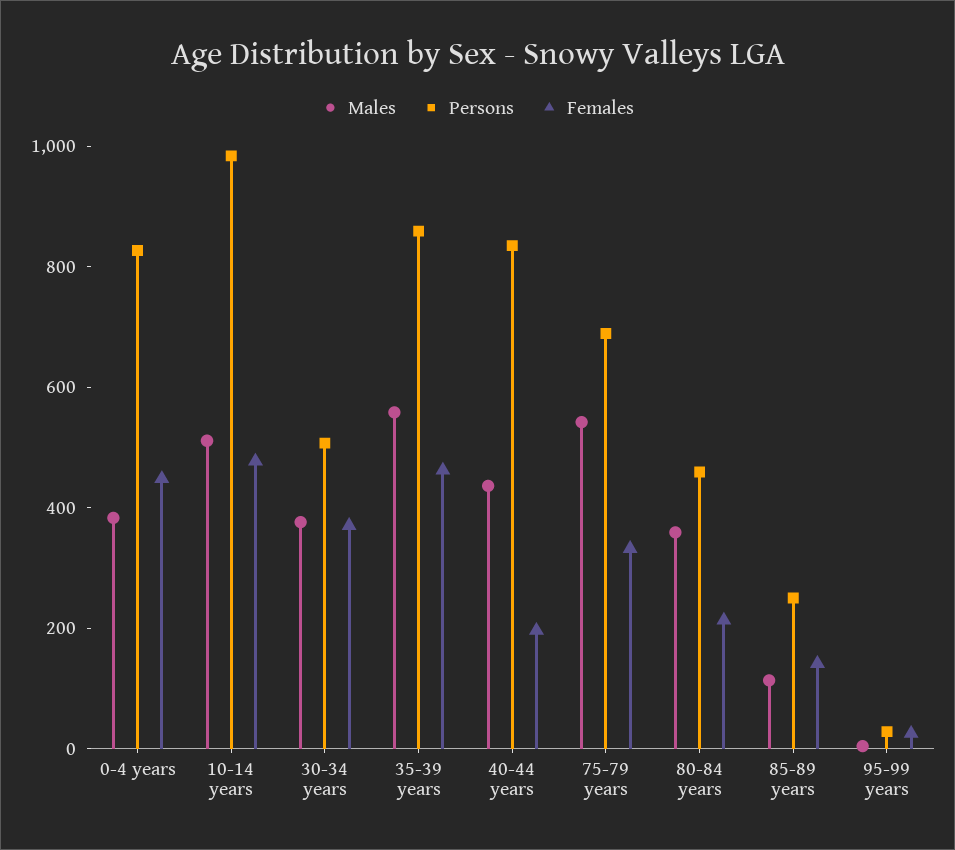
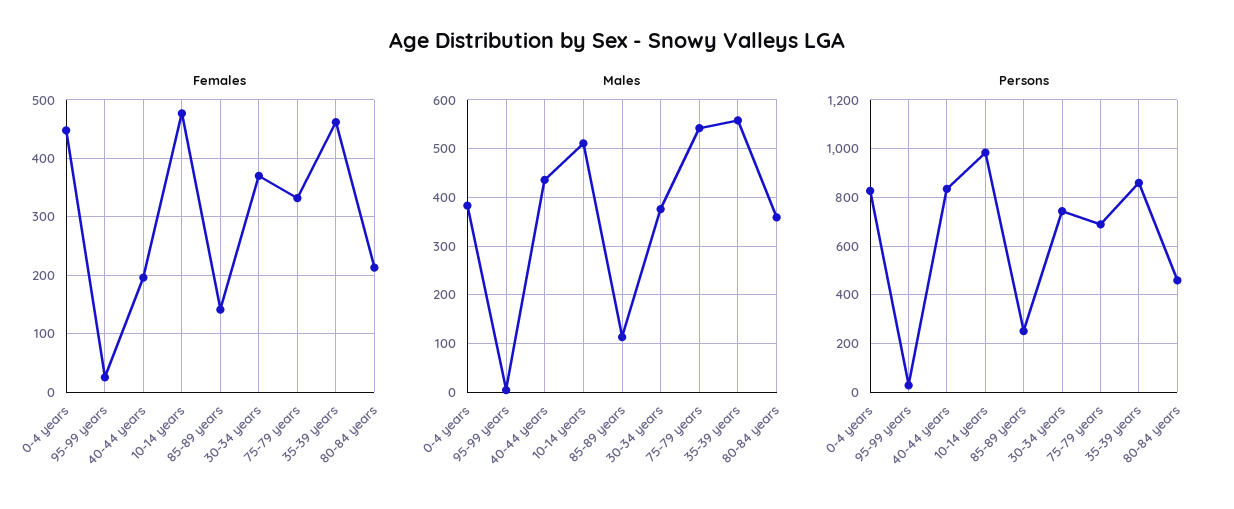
  {
    "Males": {
      "0-4 years": 380,
      "10-14 years": 520,
      "30-34 years": 380,
      "35-39 years": 560,
      "40-44 years": 440,
      "75-79 years": 540,
      "80-84 years": 360,
      "85-89 years": 120,
      "95-99 years": 0
    },
    "Persons": {
      "0-4 years": 825,
      "10-14 years": 975,
-     "30-34 years": 500,
+     "30-34 years": 750,
      "35-39 years": 850,
      "40-44 years": 825,
      "75-79 years": 700,
      "80-84 years": 450,
      "85-89 years": 250,
      "95-99 years": 25
    },
    "Females": {
      "0-4 years": 440,
      "10-14 years": 480,
      "30-34 years": 380,
      "35-39 years": 460,
      "40-44 years": 200,
      "75-79 years": 340,
      "80-84 years": 220,
      "85-89 years": 140,
      "95-99 years": 20
    }
  }

